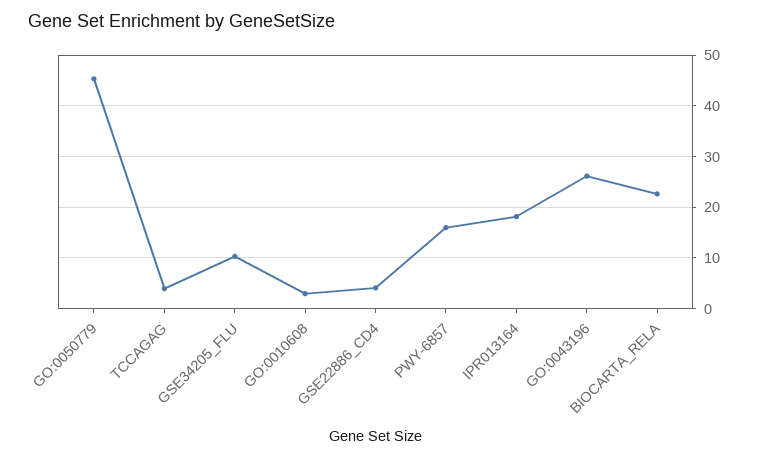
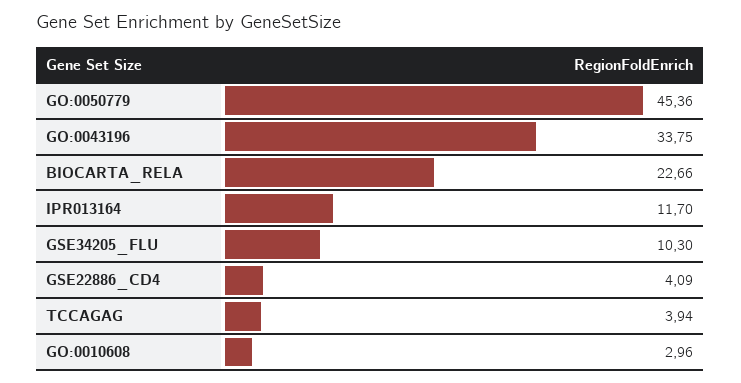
  {
    "GO:0050779": 45.36,
    "TCCAGAG": 3.94,
    "GSE34205_FLU": 10.3,
    "GO:0010608": 2.96,
    "GSE22886_CD4": 4.09,
-   "PWY-6857": 16,
-   "IPR013164": 18,
+   "IPR013164": 11.7,
-   "GO:0043196": 26,
+   "GO:0043196": 33.75,
    "BIOCARTA_RELA": 22.66
  }

